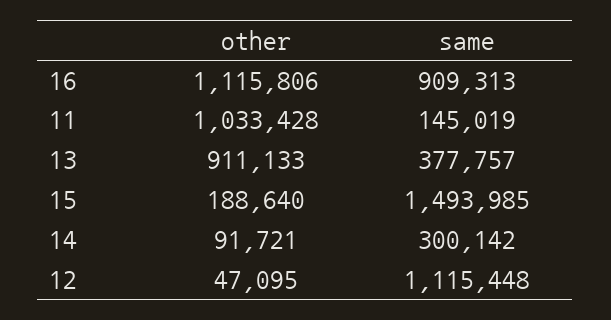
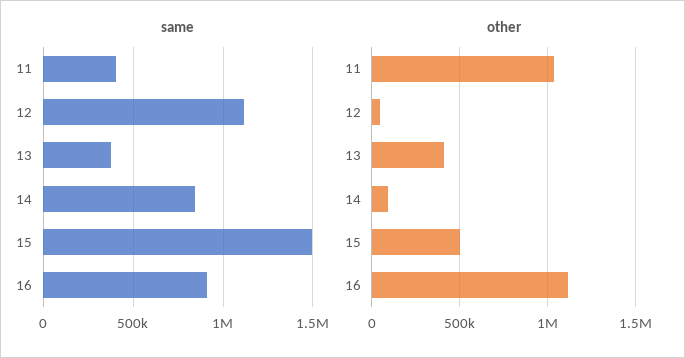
  {
    "other": {
      "16": 1115806,
      "11": 1033428,
-     "13": 911133,
+     "13": 400000,
-     "15": 188640,
+     "15": 500000,
      "14": 91721,
      "12": 47095
    },
    "same": {
      "16": 909313,
-     "11": 145019,
+     "11": 400000,
      "13": 377757,
      "15": 1493985,
-     "14": 300142,
+     "14": 850000,
      "12": 1115448
    }
  }

